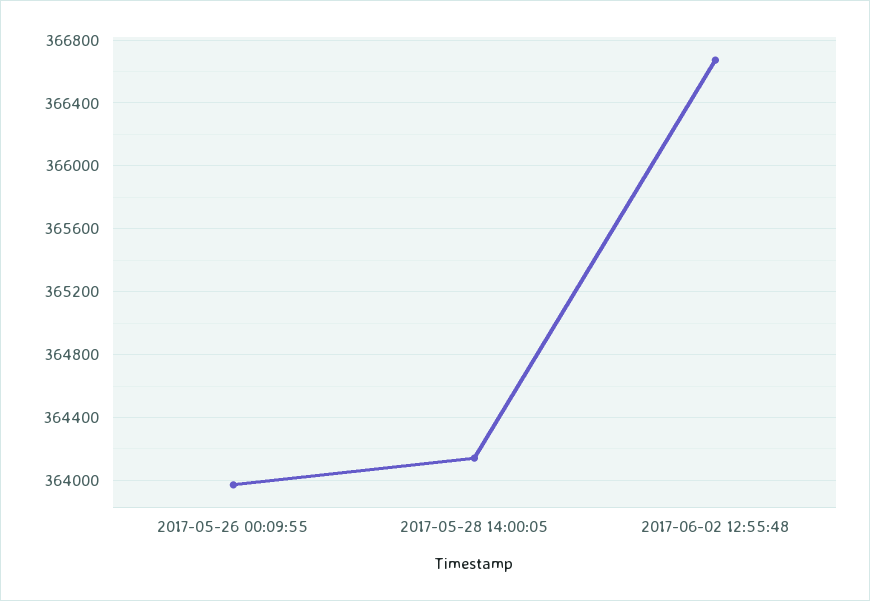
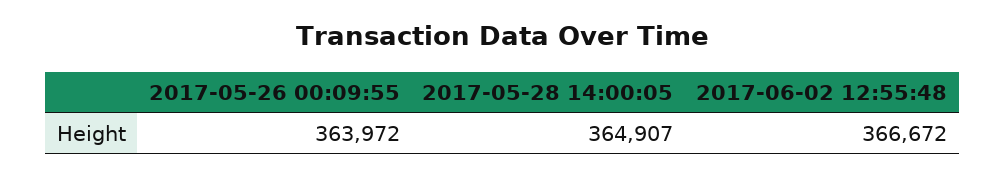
  {
    "2017-05-26 00:09:55": 363972,
-   "2017-05-28 14:00:05": 364150,
+   "2017-05-28 14:00:05": 364907,
    "2017-06-02 12:55:48": 366672
  }

